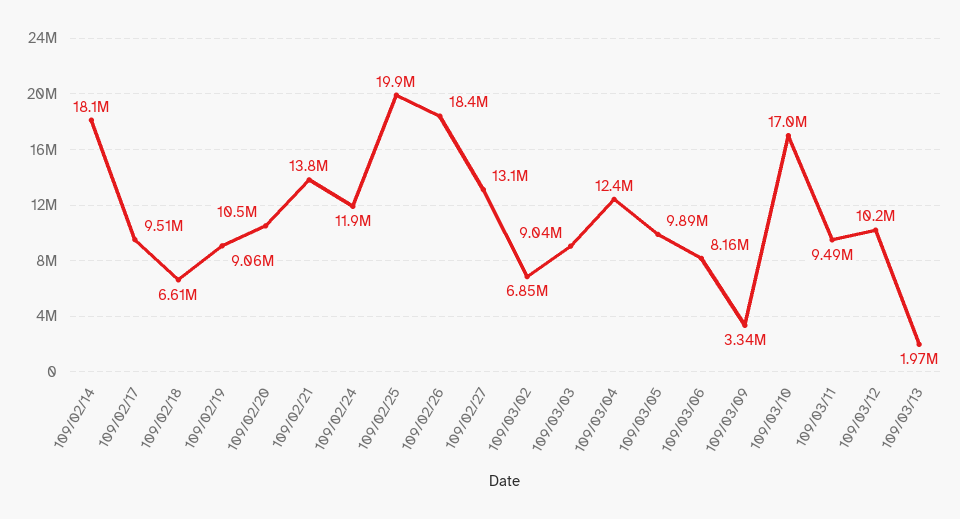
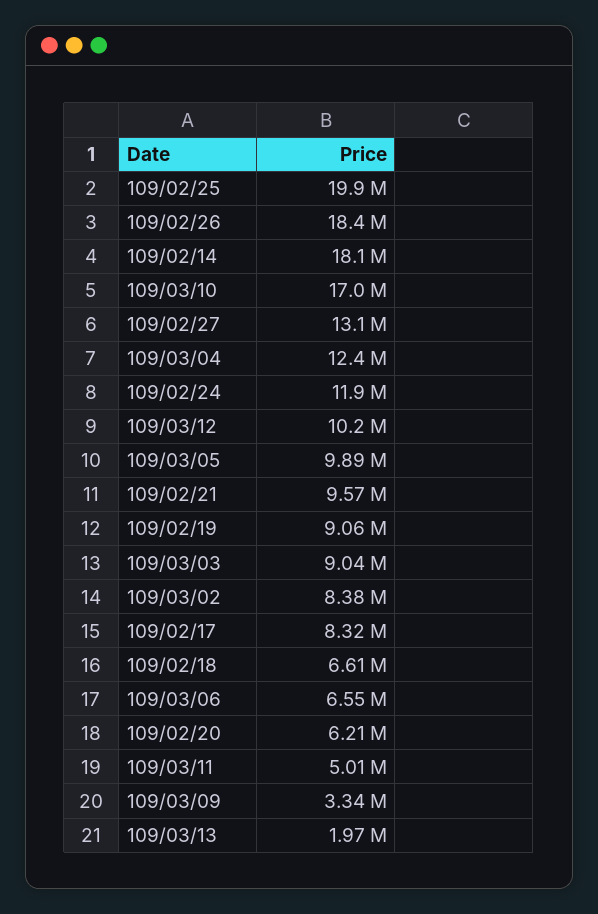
  {
    "109/02/14": 18100000,
-   "109/02/17": 9510000,
+   "109/02/17": 8320000,
    "109/02/18": 6610000,
    "109/02/19": 9060000,
-   "109/02/20": 10500000,
+   "109/02/20": 6210000,
-   "109/02/21": 13800000,
+   "109/02/21": 9570000,
    "109/02/24": 11900000,
    "109/02/25": 19900000,
    "109/02/26": 18400000,
    "109/02/27": 13100000,
-   "109/03/02": 6850000,
+   "109/03/02": 8380000,
    "109/03/03": 9040000,
    "109/03/04": 12400000,
    "109/03/05": 9890000,
-   "109/03/06": 8160000,
+   "109/03/06": 6550000,
    "109/03/09": 3340000,
    "109/03/10": 17000000,
-   "109/03/11": 9490000,
+   "109/03/11": 5010000,
    "109/03/12": 10200000,
    "109/03/13": 1970000
  }

